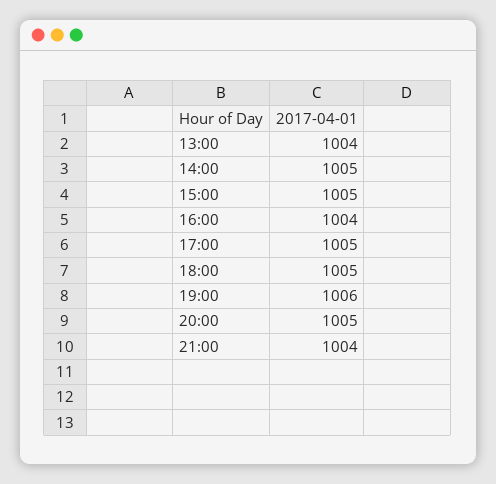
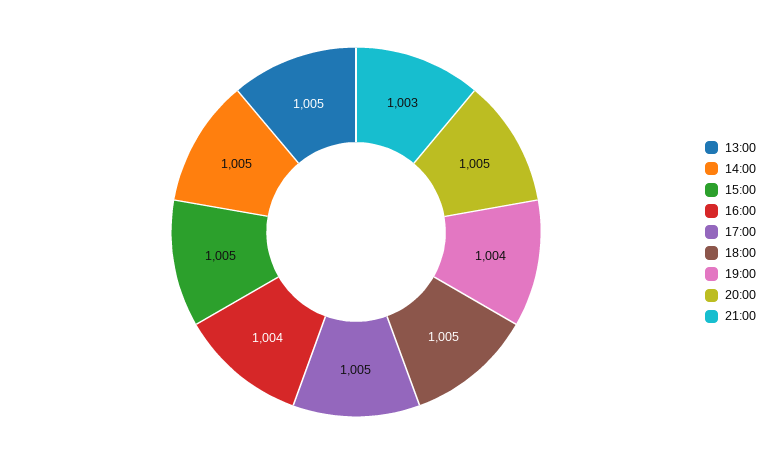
  {
-   "13:00": 1004,
+   "13:00": 1005,
    "14:00": 1005,
    "15:00": 1005,
    "16:00": 1004,
    "17:00": 1005,
    "18:00": 1005,
-   "19:00": 1006,
+   "19:00": 1004,
    "20:00": 1005,
-   "21:00": 1004
+   "21:00": 1003
  }

